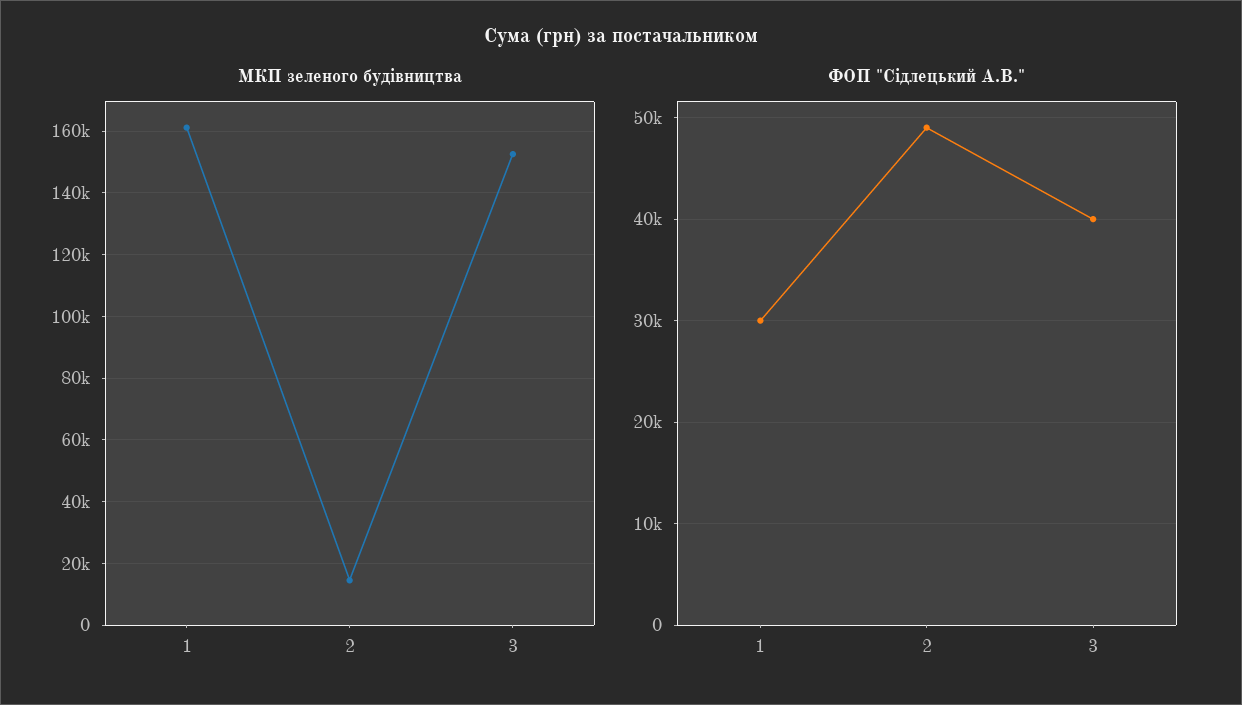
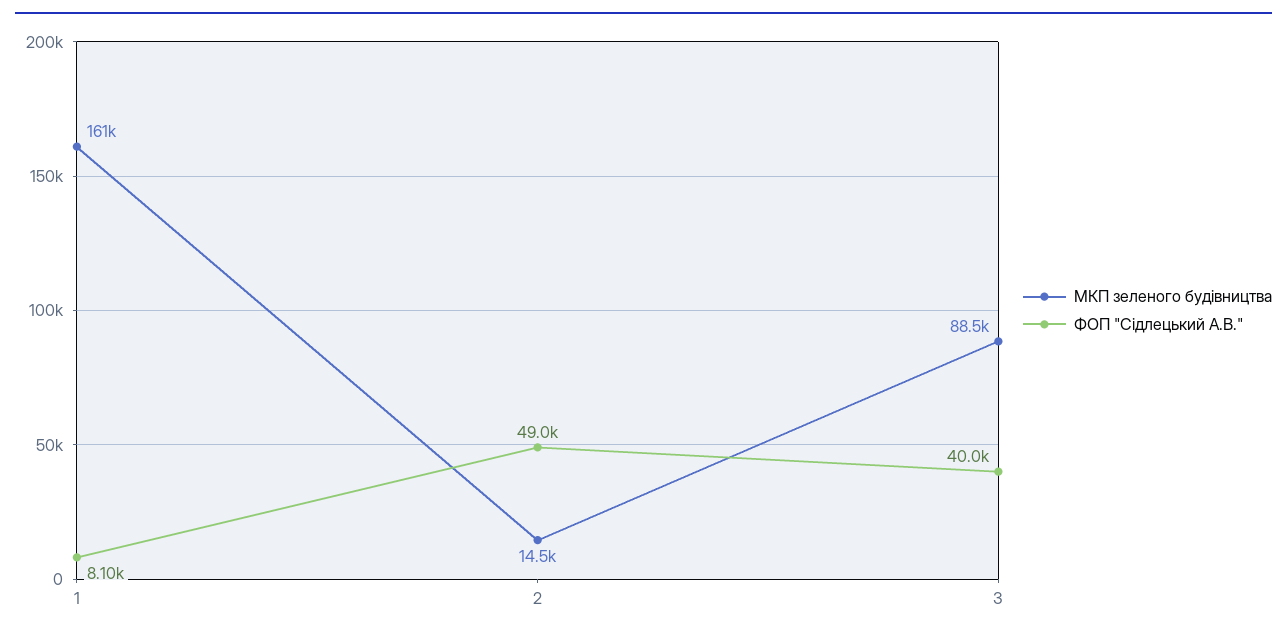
  {
    "МКП зеленого будiвництва": {
      "1": 161000,
      "2": 14500,
-     "3": 152000
+     "3": 88500
    },
    "ФОП \"Сідлецький А.В.\"": {
-     "1": 30000,
+     "1": 8100,
      "2": 49000,
      "3": 40000
    }
  }

